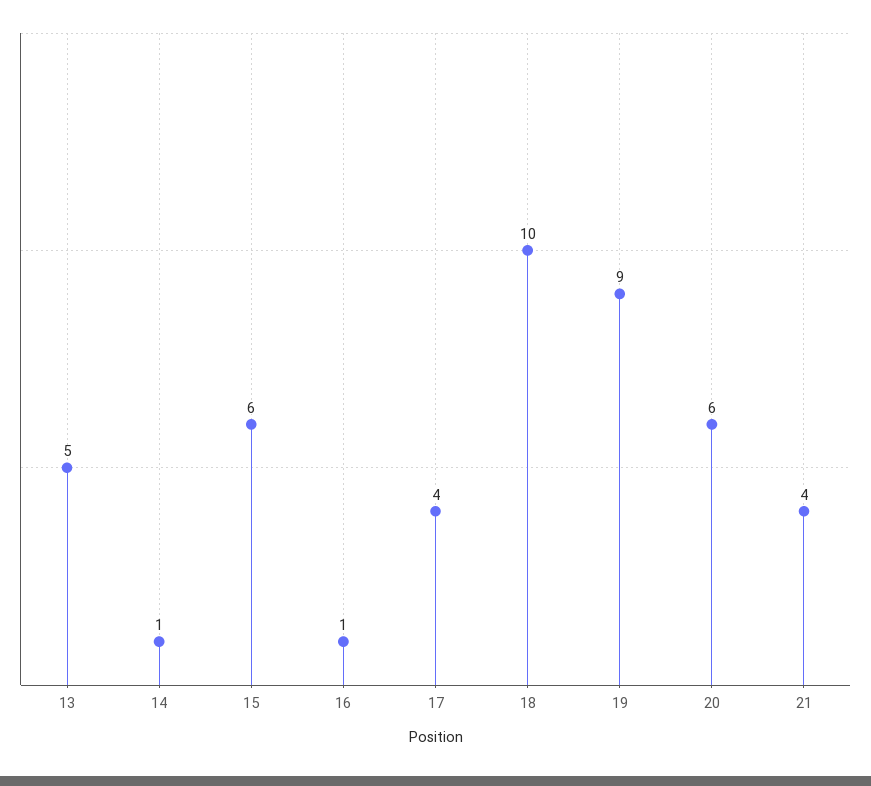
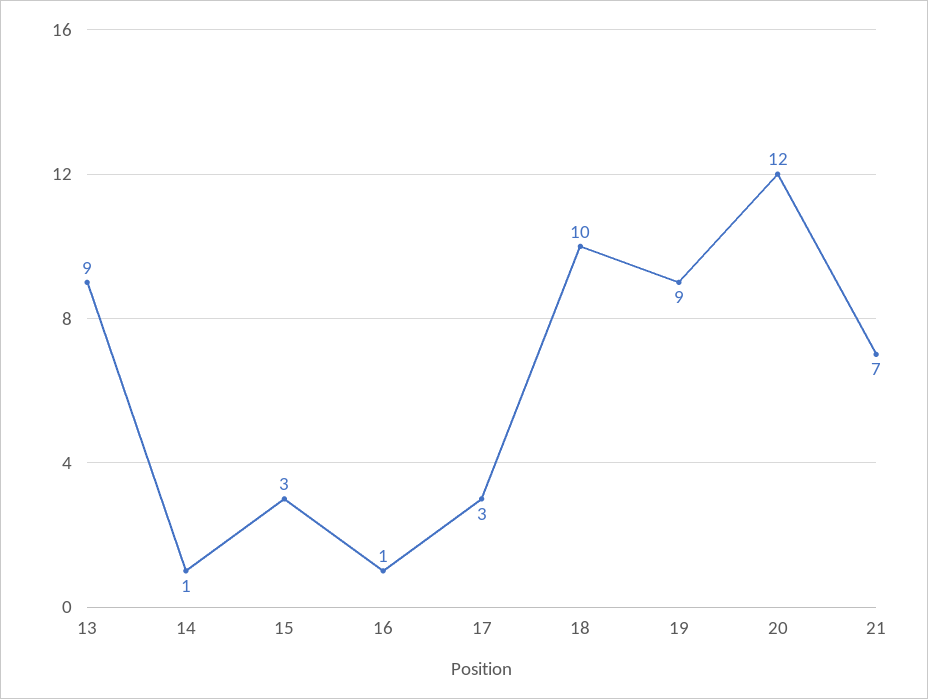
  {
-   "13": 5,
+   "13": 9,
    "14": 1,
-   "15": 6,
+   "15": 3,
    "16": 1,
-   "17": 4,
+   "17": 3,
    "18": 10,
    "19": 9,
-   "20": 6,
+   "20": 12,
-   "21": 4
+   "21": 7
  }

